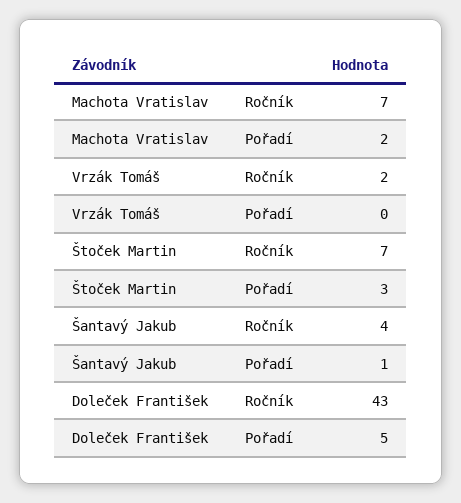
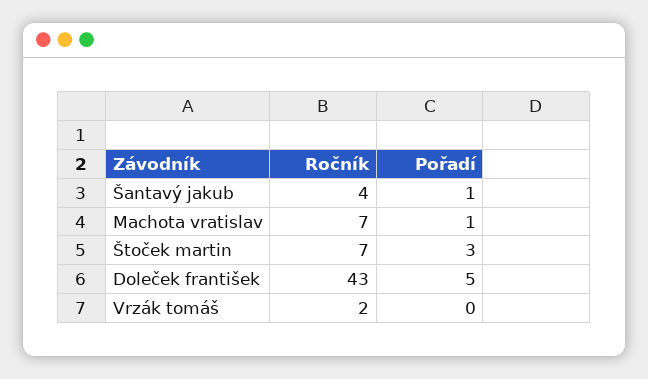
  {
    "Machota Vratislav": {
      "Ročník": 7,
-     "Pořadí": 2
+     "Pořadí": 1
    },
    "Vrzák Tomáš": {
      "Ročník": 2,
      "Pořadí": 0
    },
    "Štoček Martin": {
      "Ročník": 7,
      "Pořadí": 3
    },
    "Šantavý Jakub": {
      "Ročník": 4,
      "Pořadí": 1
    },
    "Doleček František": {
      "Ročník": 43,
      "Pořadí": 5
    }
  }

